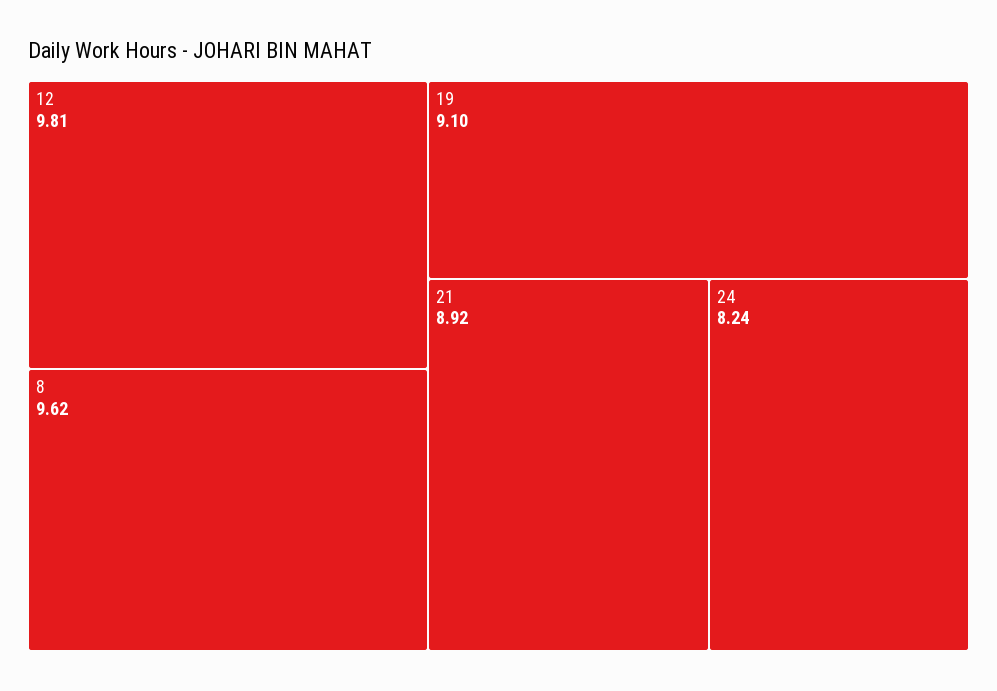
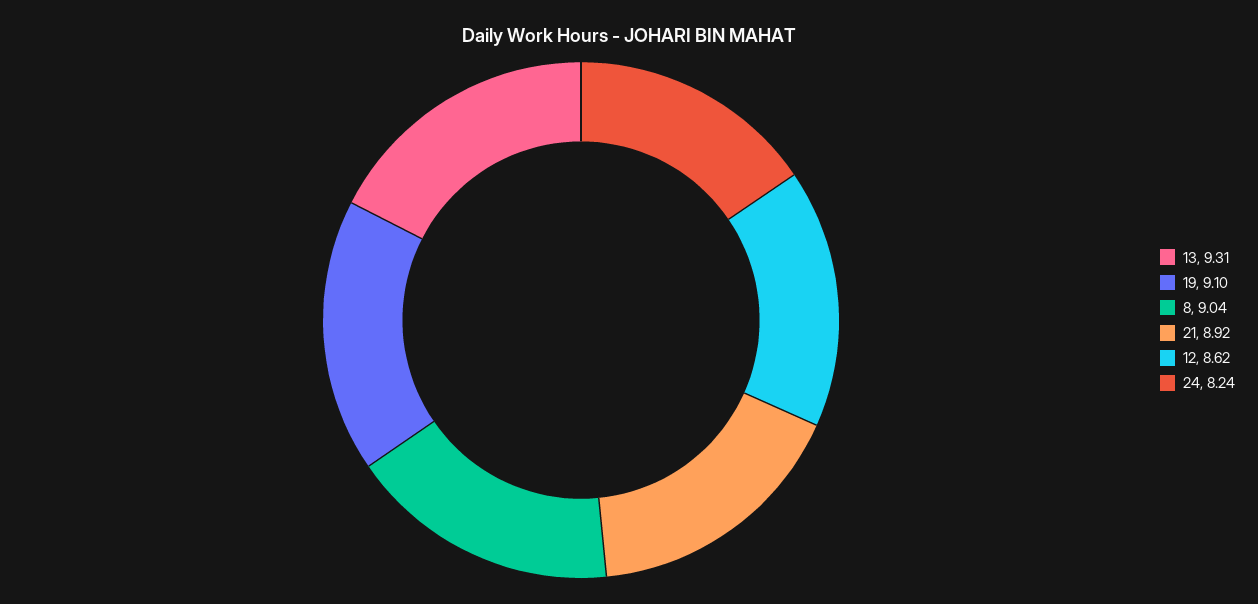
  {
-   "12": 9.81,
+   "12": 8.62,
-   "8": 9.62,
+   "8": 9.04,
    "19": 9.1,
    "21": 8.92,
-   "24": 8.24
+   "24": 8.24,
+   "13": 9.31
  }

